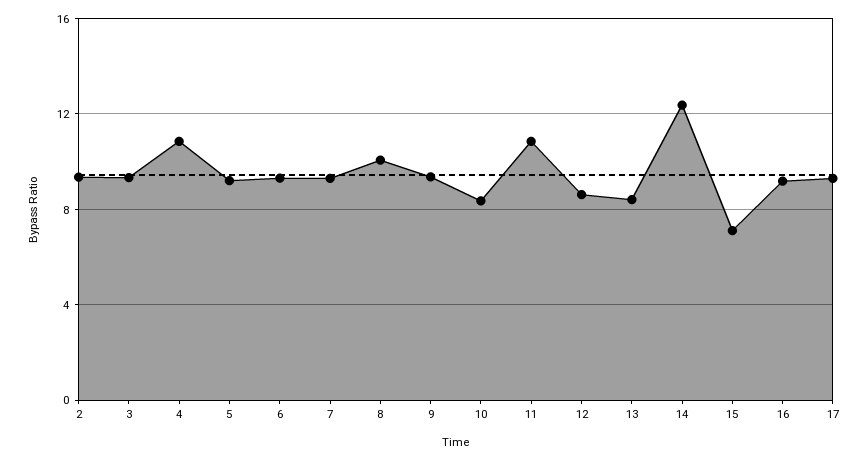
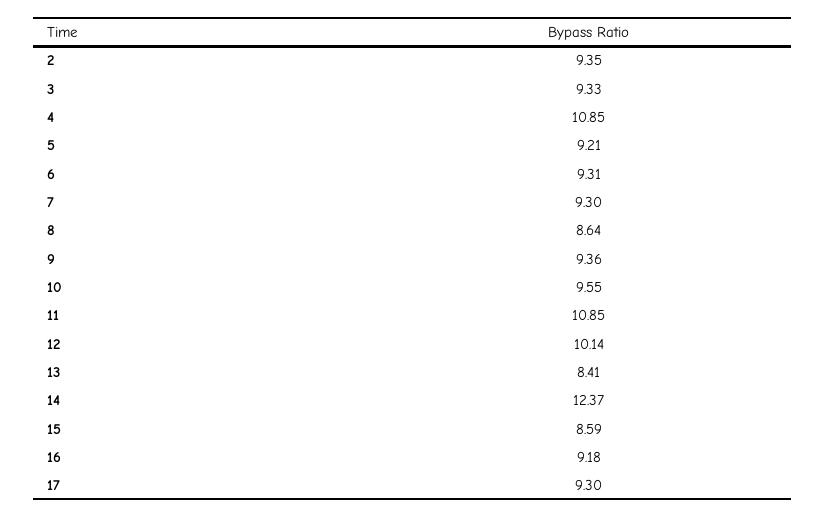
  {
    "2": 9.35,
    "3": 9.33,
    "4": 10.85,
    "5": 9.21,
    "6": 9.31,
    "7": 9.3,
-   "8": 10,
+   "8": 8.64,
    "9": 9.36,
-   "10": 8.5,
+   "10": 9.55,
    "11": 10.85,
-   "12": 8.5,
+   "12": 10.14,
    "13": 8.41,
    "14": 12.37,
-   "15": 7,
+   "15": 8.59,
    "16": 9.18,
    "17": 9.3
  }

